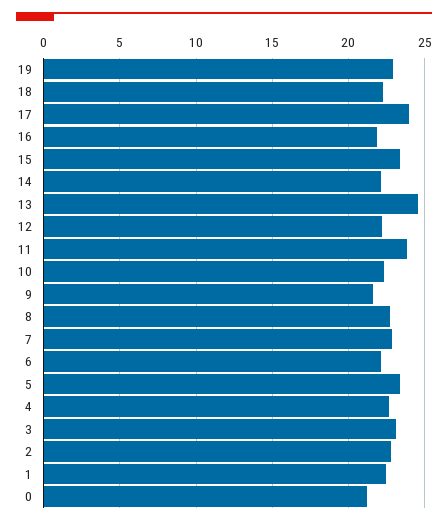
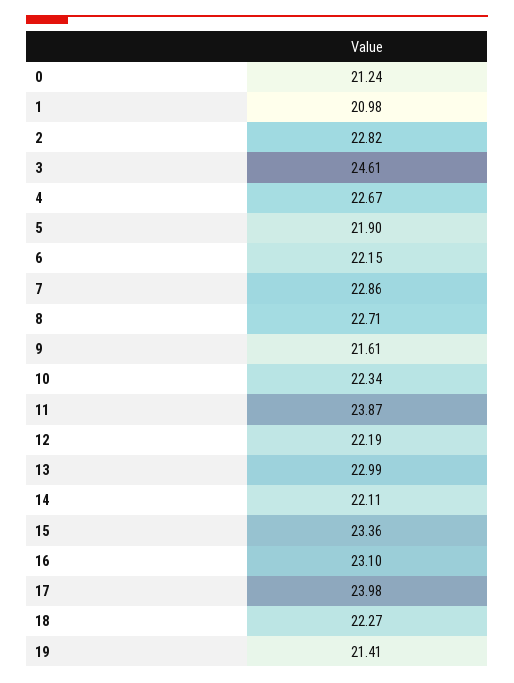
  {
-   "19": 23,
+   "19": 21.41,
    "18": 22.27,
    "17": 23.98,
-   "16": 22,
+   "16": 23.1,
    "15": 23.36,
    "14": 22.11,
-   "13": 24.5,
+   "13": 22.99,
    "12": 22.19,
    "11": 23.87,
    "10": 22.34,
    "9": 21.61,
    "8": 22.71,
    "7": 22.86,
    "6": 22.15,
-   "5": 23.5,
+   "5": 21.9,
    "4": 22.67,
-   "3": 23,
+   "3": 24.61,
    "2": 22.82,
-   "1": 22.5,
+   "1": 20.98,
    "0": 21.24
  }

